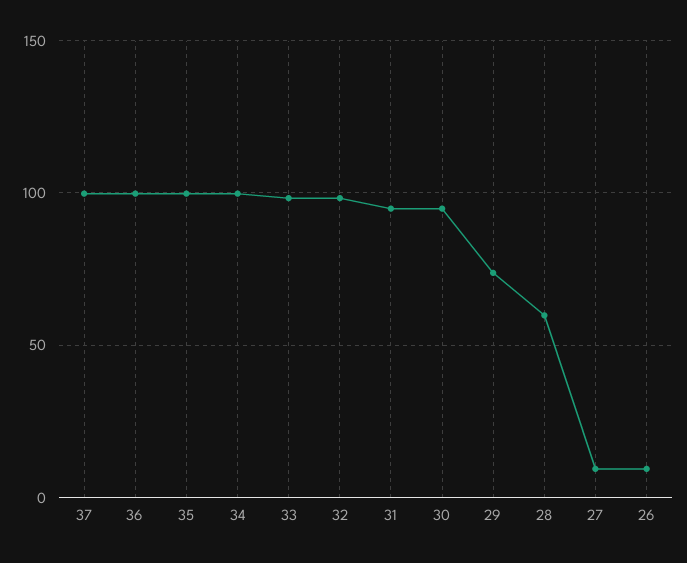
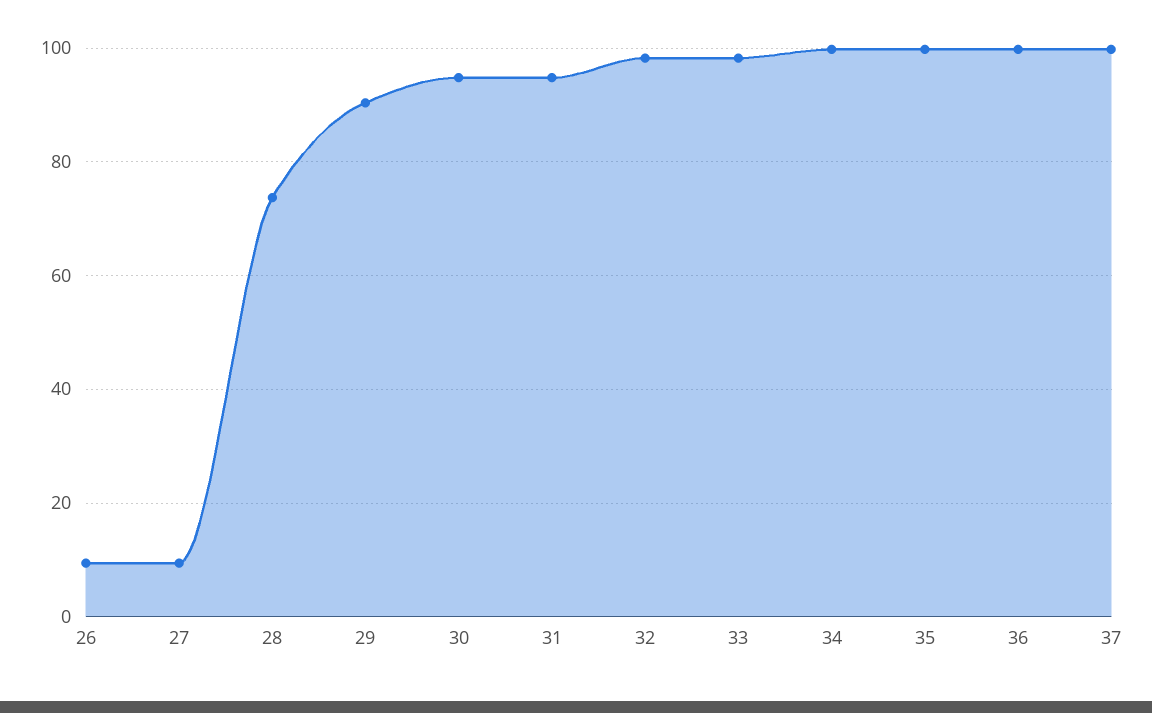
  {
    "37": 100,
    "36": 100,
    "35": 100,
    "34": 100,
    "33": 98,
    "32": 98,
    "31": 94,
    "30": 94,
-   "29": 75,
+   "29": 90,
-   "28": 60,
+   "28": 74,
    "27": 10,
    "26": 10
  }

